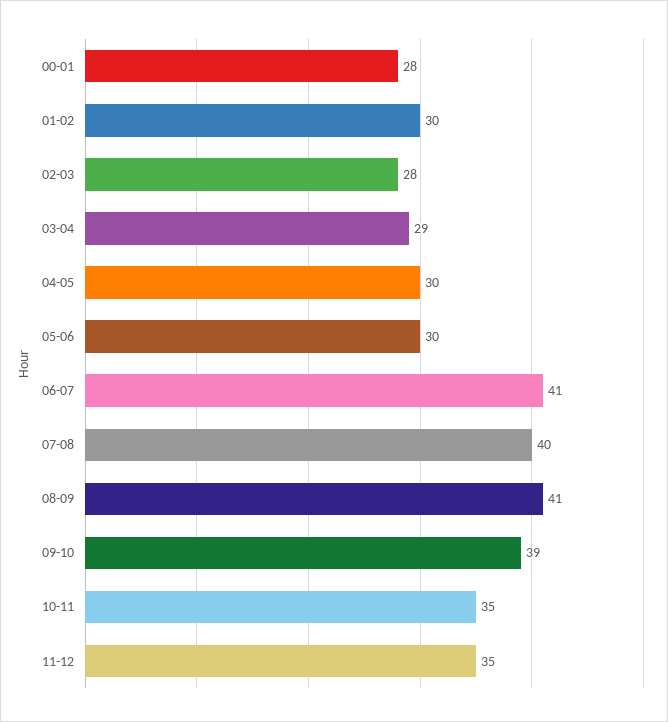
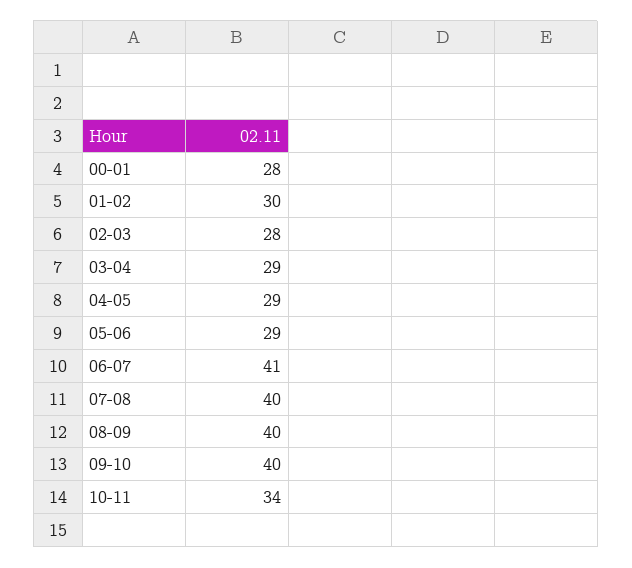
  {
    "00-01": 28,
    "01-02": 30,
    "02-03": 28,
    "03-04": 29,
-   "04-05": 30,
+   "04-05": 29,
-   "05-06": 30,
+   "05-06": 29,
    "06-07": 41,
    "07-08": 40,
-   "08-09": 41,
+   "08-09": 40,
-   "09-10": 39,
+   "09-10": 40,
-   "10-11": 35,
+   "10-11": 34
-   "11-12": 35
  }

